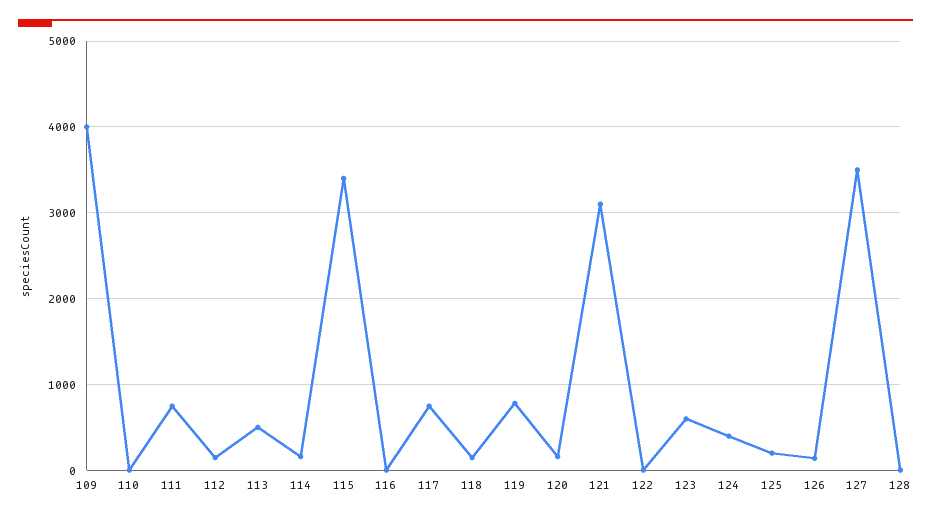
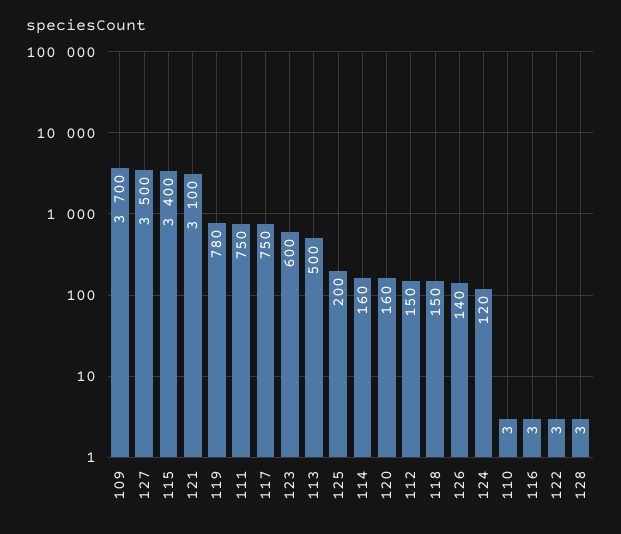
  {
-   "109": 4000,
+   "109": 3700,
    "110": 3,
    "111": 750,
    "112": 150,
    "113": 500,
    "114": 160,
    "115": 3400,
    "116": 3,
    "117": 750,
    "118": 150,
    "119": 780,
    "120": 160,
    "121": 3100,
    "122": 3,
    "123": 600,
-   "124": 400,
+   "124": 120,
    "125": 200,
    "126": 140,
    "127": 3500,
    "128": 3
  }

